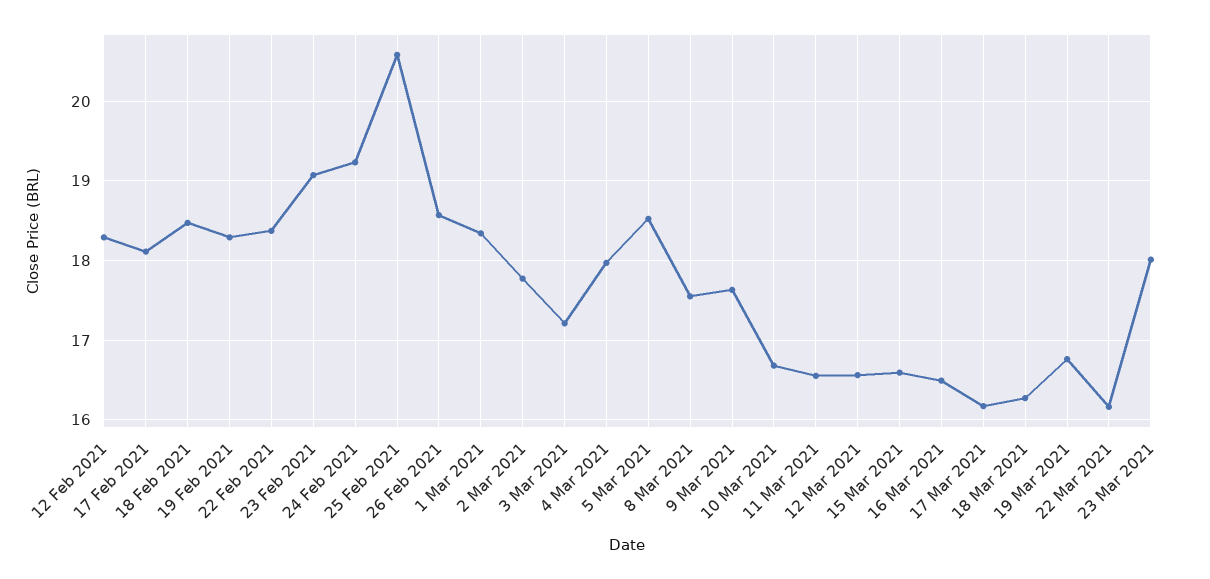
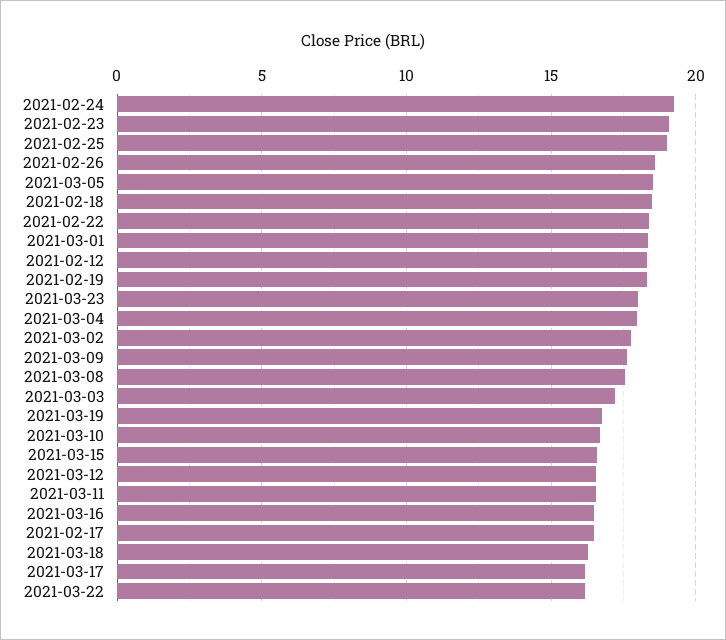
  {
    "12 Feb 2021": 18.3,
-   "17 Feb 2021": 18.1,
+   "17 Feb 2021": 16.5,
    "18 Feb 2021": 18.5,
    "19 Feb 2021": 18.3,
    "22 Feb 2021": 18.4,
    "23 Feb 2021": 19.1,
    "24 Feb 2021": 19.2,
-   "25 Feb 2021": 20.6,
+   "25 Feb 2021": 19,
    "26 Feb 2021": 18.6,
    "1 Mar 2021": 18.3,
    "2 Mar 2021": 17.8,
    "3 Mar 2021": 17.2,
    "4 Mar 2021": 18,
    "5 Mar 2021": 18.5,
    "8 Mar 2021": 17.6,
    "9 Mar 2021": 17.6,
    "10 Mar 2021": 16.7,
    "11 Mar 2021": 16.6,
    "12 Mar 2021": 16.6,
    "15 Mar 2021": 16.6,
    "16 Mar 2021": 16.5,
    "17 Mar 2021": 16.2,
    "18 Mar 2021": 16.3,
    "19 Mar 2021": 16.8,
    "22 Mar 2021": 16.2,
    "23 Mar 2021": 18
  }

